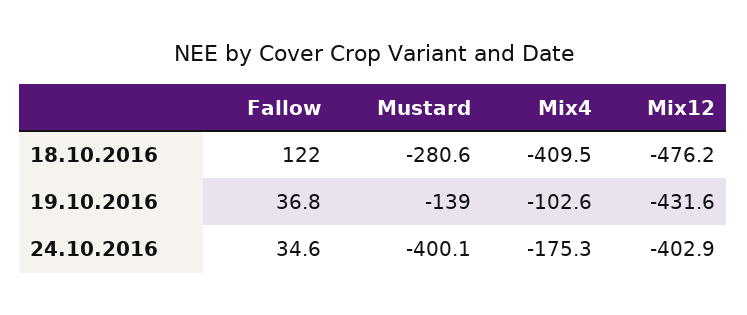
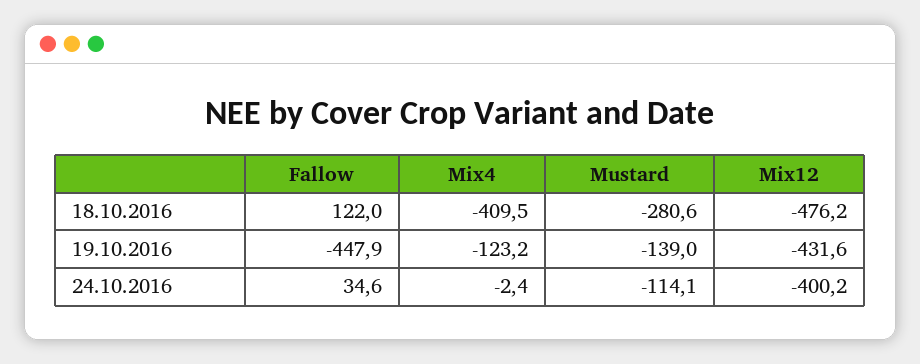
  {
    "Fallow": {
      "18.10.2016": 122,
-     "19.10.2016": 36.8,
+     "19.10.2016": -447.9,
      "24.10.2016": 34.6
    },
    "Mustard": {
      "18.10.2016": -280.6,
      "19.10.2016": -139,
-     "24.10.2016": -400.1
+     "24.10.2016": -114.1
    },
    "Mix4": {
      "18.10.2016": -409.5,
-     "19.10.2016": -102.6,
+     "19.10.2016": -123.2,
-     "24.10.2016": -175.3
+     "24.10.2016": -2.4
    },
    "Mix12": {
      "18.10.2016": -476.2,
      "19.10.2016": -431.6,
-     "24.10.2016": -402.9
+     "24.10.2016": -400.2
    }
  }

